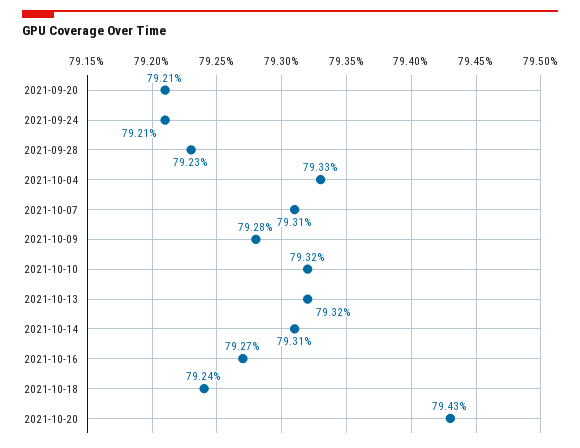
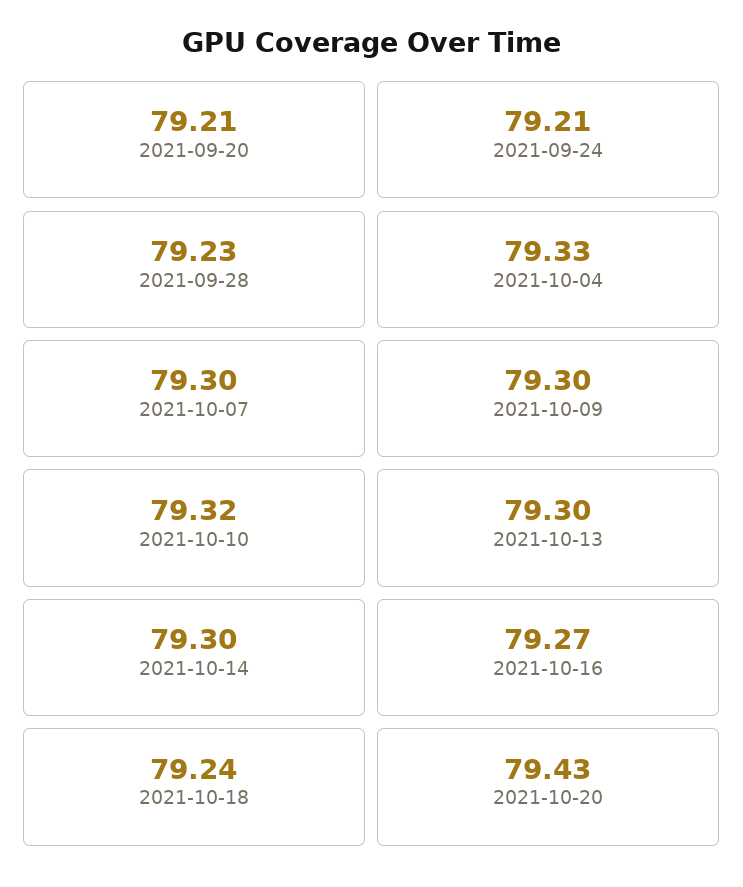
  {
    "2021-09-20": 79.21,
    "2021-09-24": 79.21,
    "2021-09-28": 79.23,
    "2021-10-04": 79.33,
-   "2021-10-07": 79.31,
+   "2021-10-07": 79.3,
-   "2021-10-09": 79.28,
+   "2021-10-09": 79.3,
    "2021-10-10": 79.32,
-   "2021-10-13": 79.32,
+   "2021-10-13": 79.3,
-   "2021-10-14": 79.31,
+   "2021-10-14": 79.3,
    "2021-10-16": 79.27,
    "2021-10-18": 79.24,
    "2021-10-20": 79.43
  }

